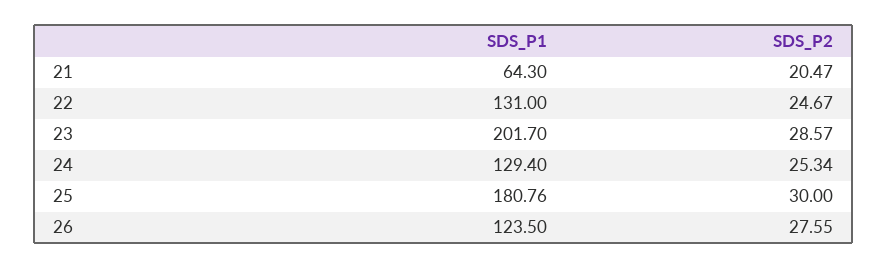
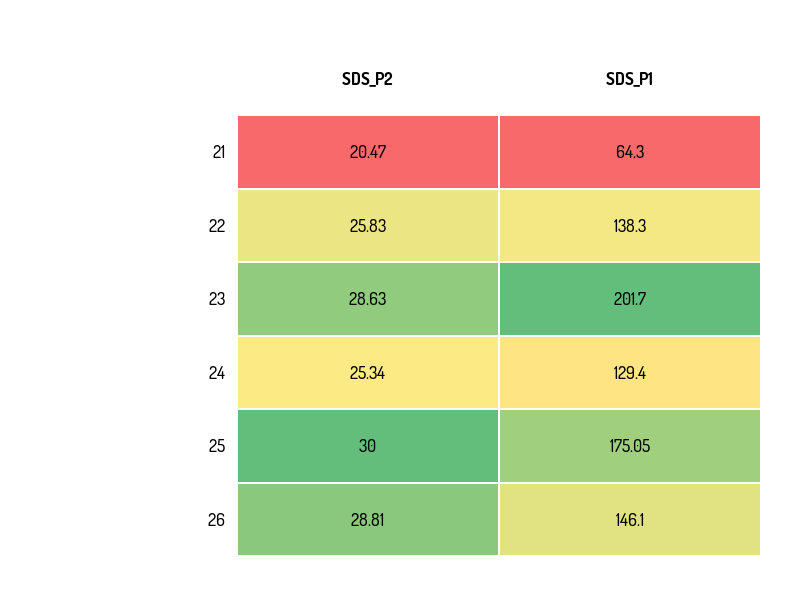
  {
    "SDS_P1": {
      "21": 64.3,
-     "22": 131,
+     "22": 138.3,
      "23": 201.7,
      "24": 129.4,
-     "25": 180.76,
+     "25": 175.05,
-     "26": 123.5
+     "26": 146.1
    },
    "SDS_P2": {
      "21": 20.47,
-     "22": 24.67,
+     "22": 25.83,
-     "23": 28.57,
+     "23": 28.63,
      "24": 25.34,
      "25": 30,
-     "26": 27.55
+     "26": 28.81
    }
  }

